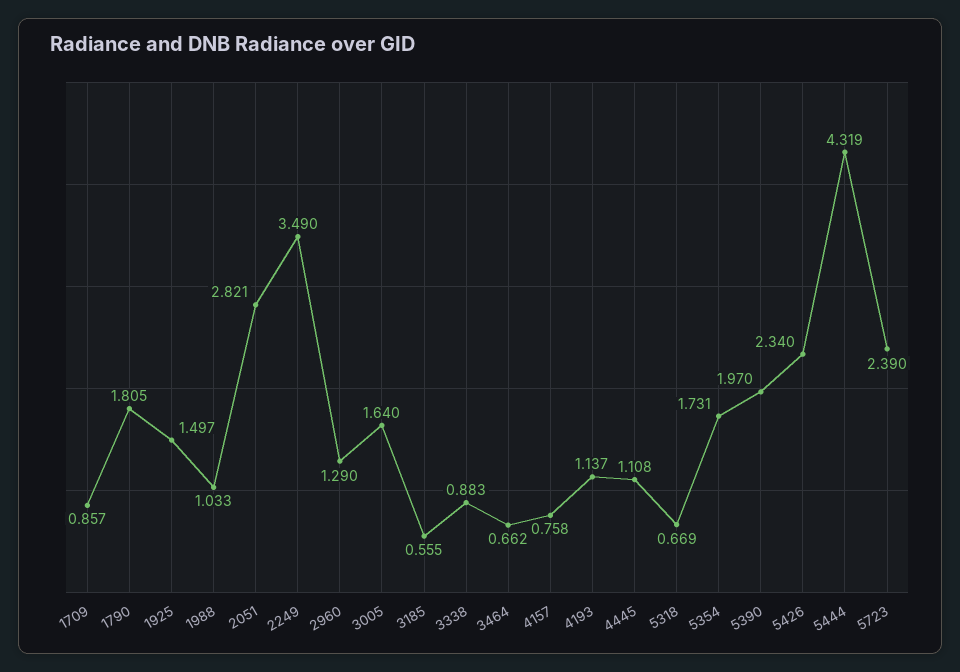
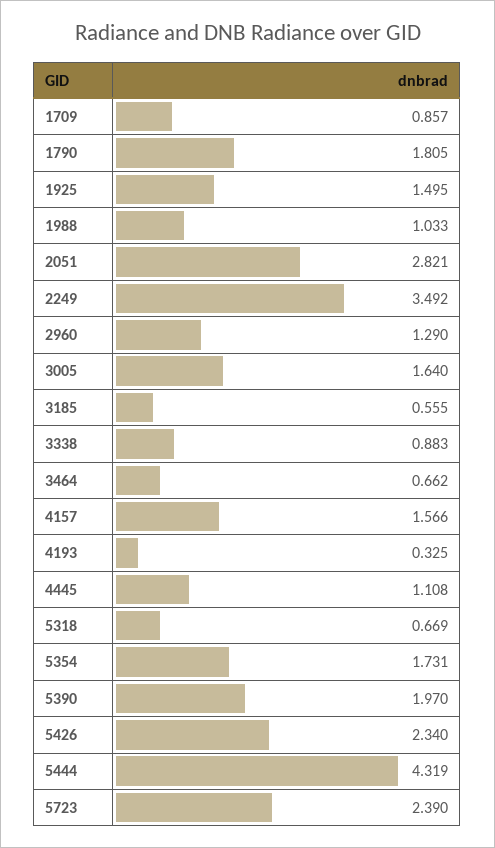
  {
    "1709": 0.857,
    "1790": 1.805,
-   "1925": 1.497,
+   "1925": 1.495,
    "1988": 1.033,
    "2051": 2.821,
-   "2249": 3.49,
+   "2249": 3.492,
    "2960": 1.29,
    "3005": 1.64,
    "3185": 0.555,
    "3338": 0.883,
    "3464": 0.662,
-   "4157": 0.758,
+   "4157": 1.566,
-   "4193": 1.137,
+   "4193": 0.325,
    "4445": 1.108,
    "5318": 0.669,
    "5354": 1.731,
    "5390": 1.97,
    "5426": 2.34,
    "5444": 4.319,
    "5723": 2.39
  }

